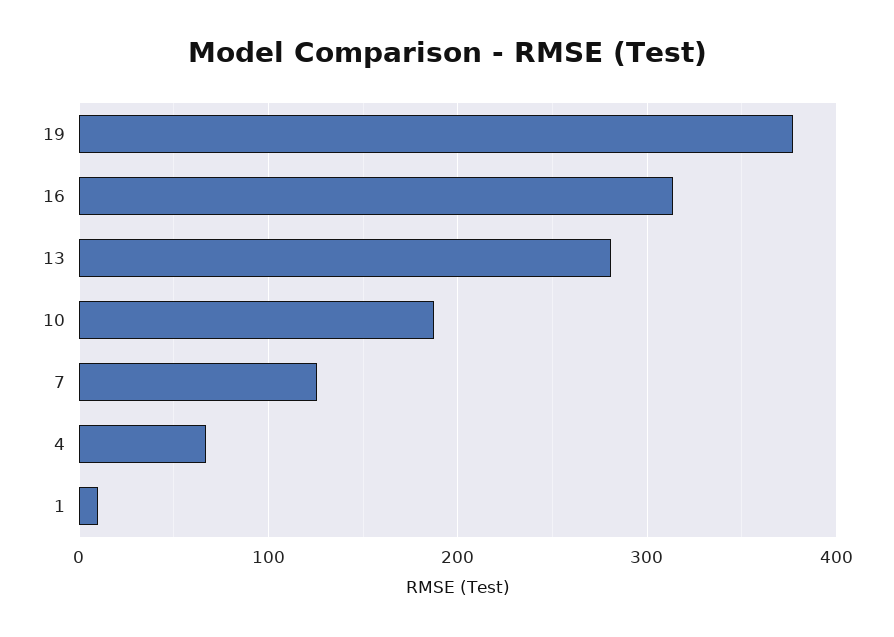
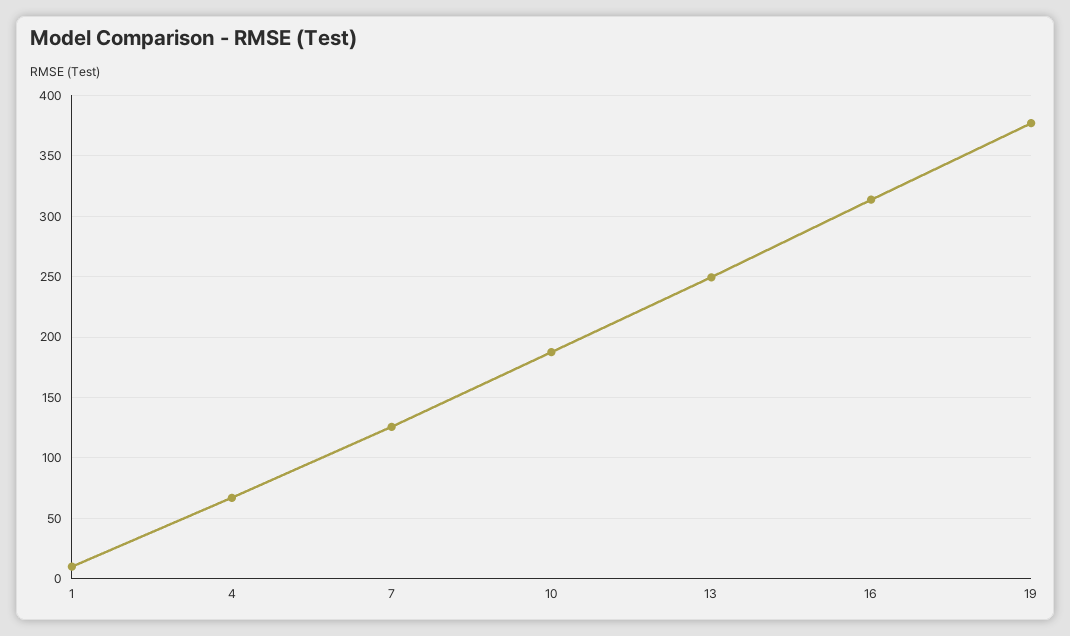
  {
    "19": 375,
    "16": 315,
-   "13": 280,
+   "13": 250,
    "10": 190,
    "7": 125,
    "4": 65,
    "1": 10
  }

